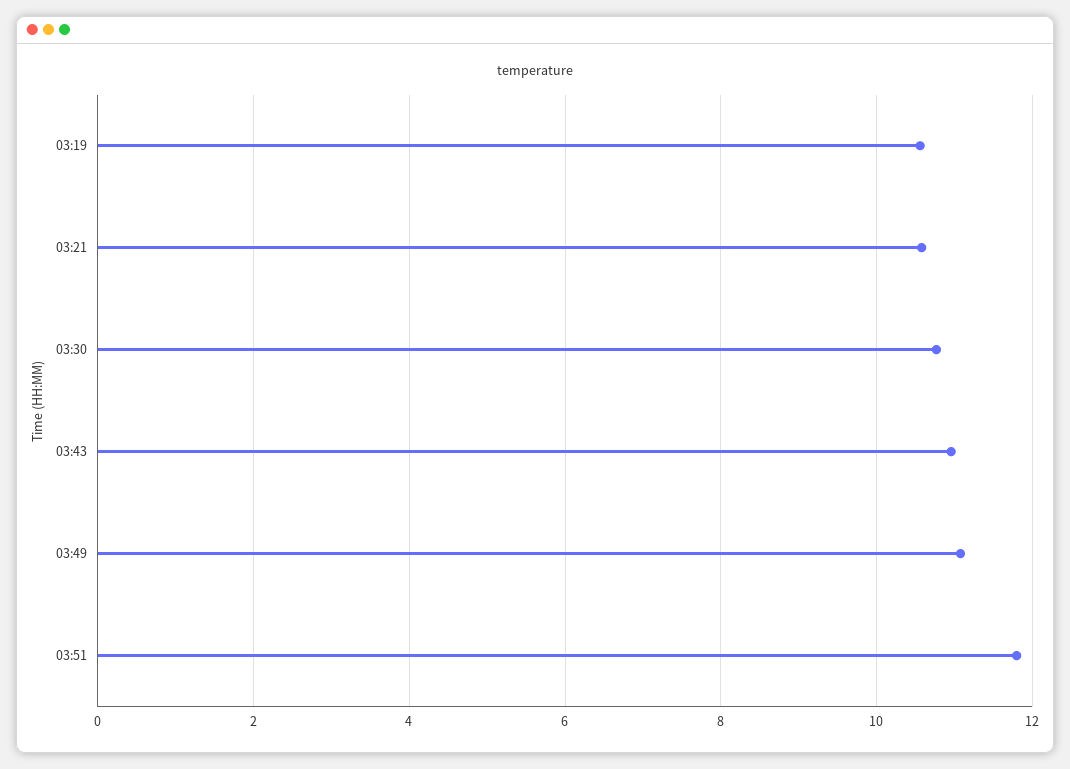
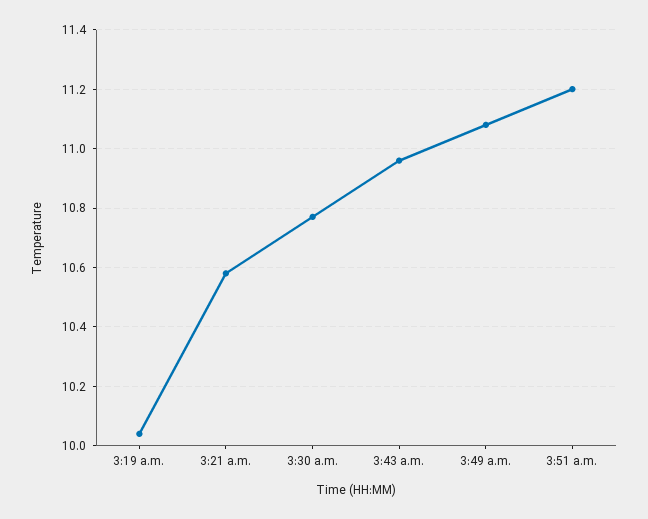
  {
-   "03:19": 10.6,
+   "03:19": 10.05,
    "03:21": 10.6,
    "03:30": 10.75,
    "03:43": 10.95,
    "03:49": 11.1,
-   "03:51": 11.8
+   "03:51": 11.2
  }

